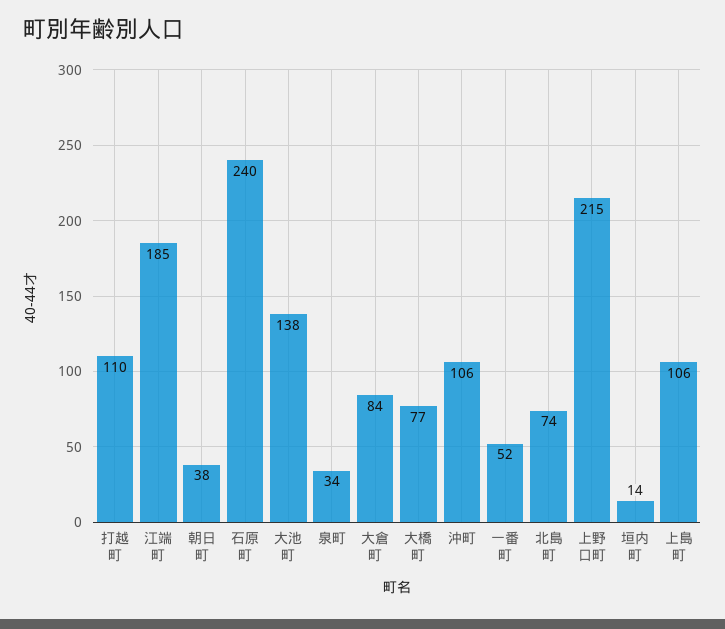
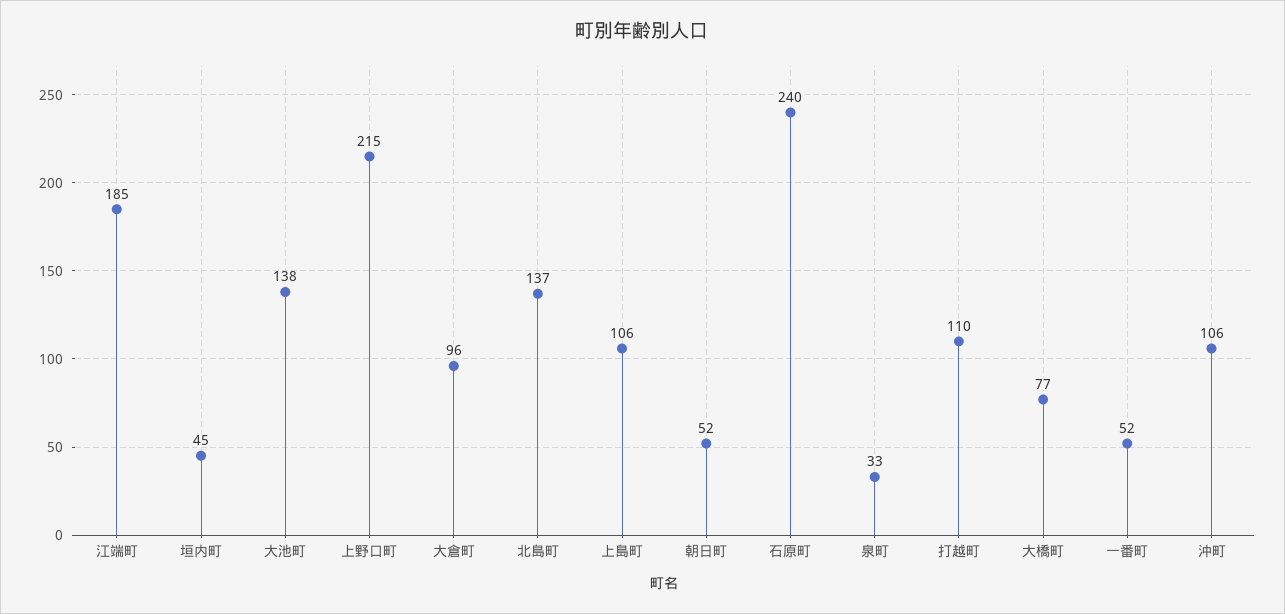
  {
    "打越町": 110,
    "江端町": 185,
-   "朝日町": 38,
+   "朝日町": 52,
    "石原町": 240,
    "大池町": 138,
-   "泉町": 34,
+   "泉町": 33,
-   "大倉町": 84,
+   "大倉町": 96,
    "大橋町": 77,
    "沖町": 106,
    "一番町": 52,
-   "北島町": 74,
+   "北島町": 137,
    "上野口町": 215,
-   "垣内町": 14,
+   "垣内町": 45,
    "上島町": 106
  }

